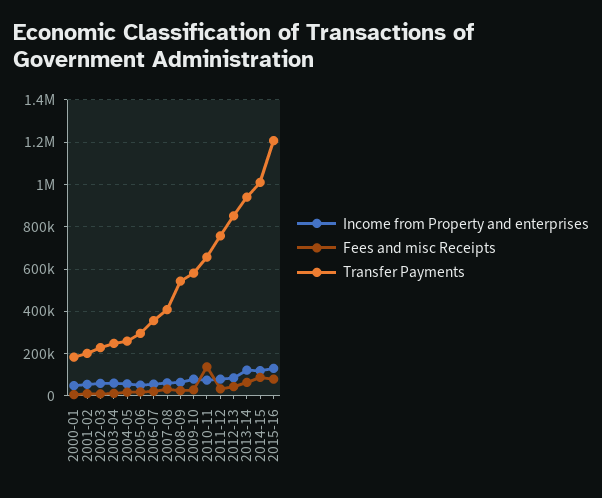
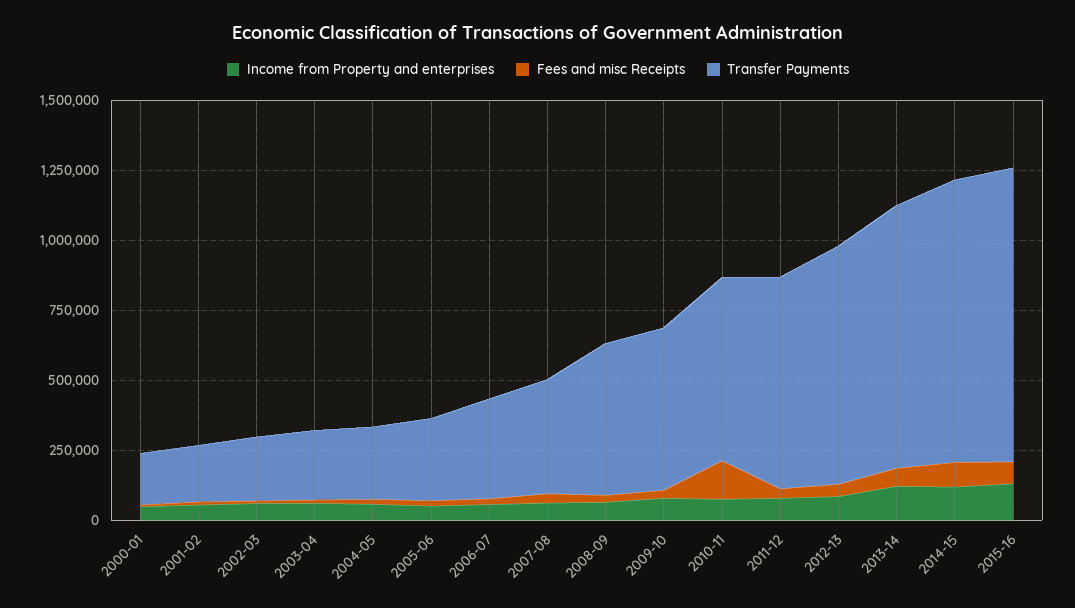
  {
    "Income from Property and enterprises": {
      "2000-01": 50000,
      "2001-02": 50000,
      "2002-03": 50000,
      "2003-04": 50000,
      "2004-05": 50000,
      "2005-06": 50000,
      "2006-07": 50000,
      "2007-08": 50000,
      "2008-09": 50000,
      "2009-10": 100000,
      "2010-11": 100000,
      "2011-12": 100000,
      "2012-13": 100000,
      "2013-14": 100000,
      "2014-15": 100000,
      "2015-16": 150000
    },
    "Fees and misc Receipts": {
      "2000-01": 0,
      "2001-02": 0,
      "2002-03": 0,
      "2003-04": 0,
      "2004-05": 0,
      "2005-06": 0,
      "2006-07": 0,
      "2007-08": 50000,
      "2008-09": 50000,
      "2009-10": 50000,
      "2010-11": 150000,
      "2011-12": 50000,
      "2012-13": 50000,
      "2013-14": 50000,
      "2014-15": 100000,
      "2015-16": 100000
    },
    "Transfer Payments": {
      "2000-01": 200000,
      "2001-02": 200000,
      "2002-03": 250000,
      "2003-04": 250000,
      "2004-05": 250000,
      "2005-06": 300000,
      "2006-07": 350000,
      "2007-08": 400000,
      "2008-09": 550000,
      "2009-10": 600000,
      "2010-11": 650000,
      "2011-12": 750000,
      "2012-13": 850000,
      "2013-14": 950000,
      "2014-15": 1000000,
-     "2015-16": 1200000
+     "2015-16": 1050000
    }
  }

